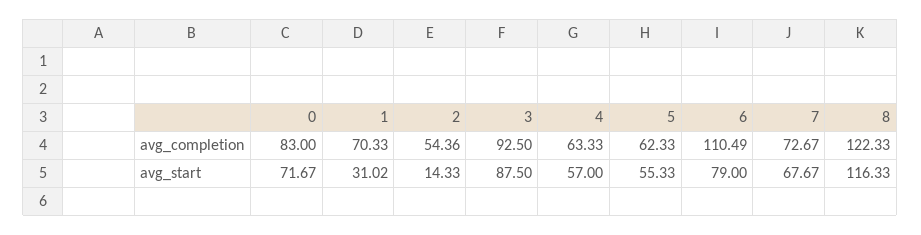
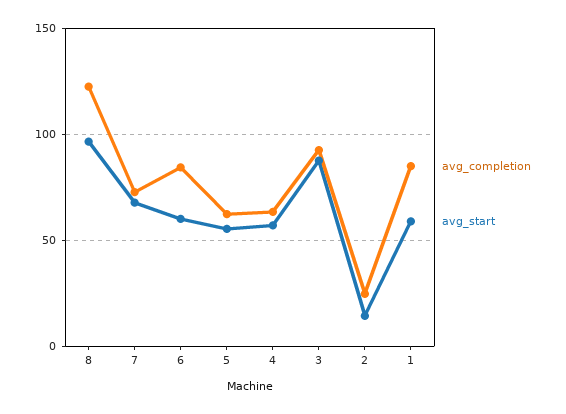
  {
    "avg_completion": {
-     "0": 83,
-     "1": 70.33,
+     "1": 85,
-     "2": 54.36,
+     "2": 25,
      "3": 92.5,
      "4": 63.33,
      "5": 62.33,
-     "6": 110.49,
+     "6": 85,
      "7": 72.67,
      "8": 122.33
    },
    "avg_start": {
-     "0": 71.67,
-     "1": 31.02,
+     "1": 60,
      "2": 14.33,
      "3": 87.5,
      "4": 57,
      "5": 55.33,
-     "6": 79,
+     "6": 60,
      "7": 67.67,
-     "8": 116.33
+     "8": 95
    }
  }

